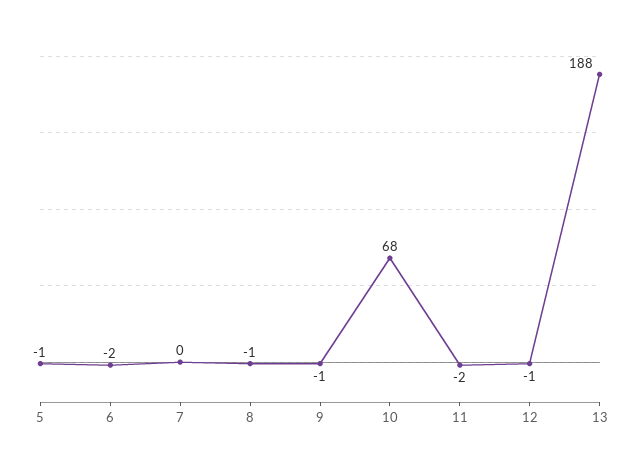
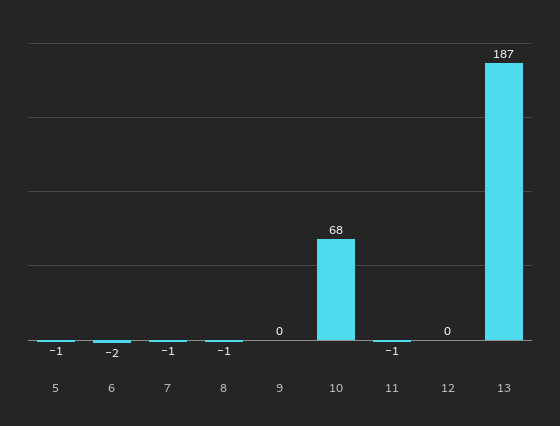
  {
    "5": -1,
    "6": -2,
-   "7": 0,
+   "7": -1,
    "8": -1,
-   "9": -1,
+   "9": 0,
    "10": 68,
-   "11": -2,
+   "11": -1,
-   "12": -1,
+   "12": 0,
-   "13": 188
+   "13": 187
  }

